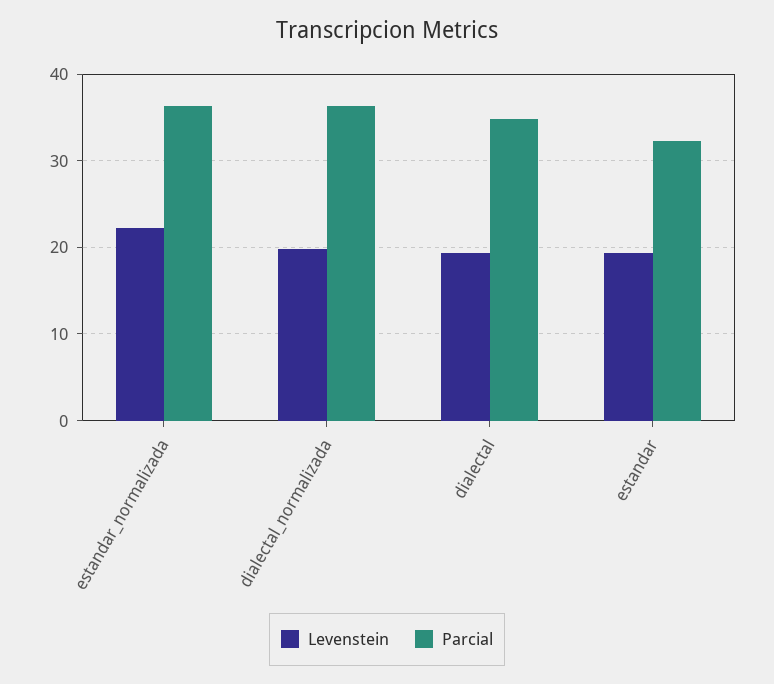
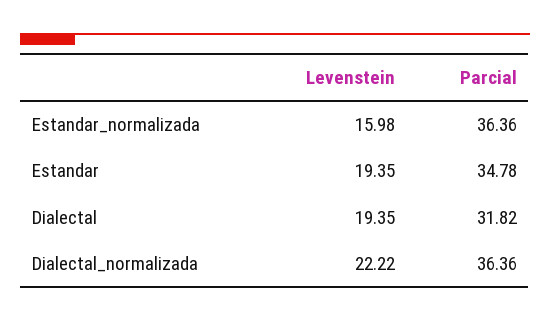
  {
    "Levenstein": {
-     "estandar_normalizada": 22,
+     "estandar_normalizada": 15.98,
-     "dialectal_normalizada": 20,
+     "dialectal_normalizada": 22.22,
      "dialectal": 19.35,
      "estandar": 19.35
    },
    "Parcial": {
      "estandar_normalizada": 36.36,
      "dialectal_normalizada": 36.36,
-     "dialectal": 35,
+     "dialectal": 31.82,
-     "estandar": 32
+     "estandar": 34.78
    }
  }

